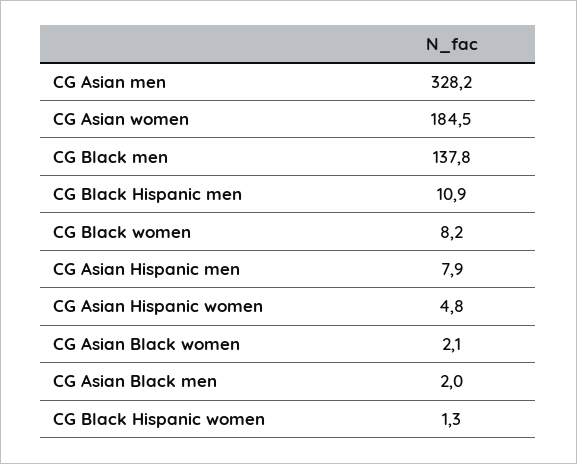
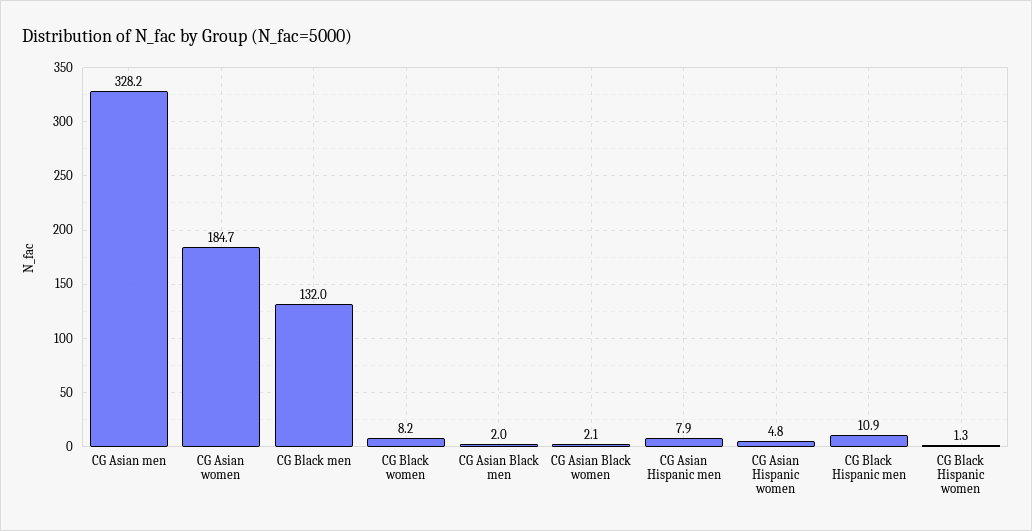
  {
    "CG Asian men": 328.2,
-   "CG Asian women": 184.5,
+   "CG Asian women": 184.7,
-   "CG Black men": 137.8,
+   "CG Black men": 132,
    "CG Black Hispanic men": 10.9,
    "CG Black women": 8.2,
    "CG Asian Hispanic men": 7.9,
    "CG Asian Hispanic women": 4.8,
    "CG Asian Black women": 2.1,
    "CG Asian Black men": 2,
    "CG Black Hispanic women": 1.3
  }

